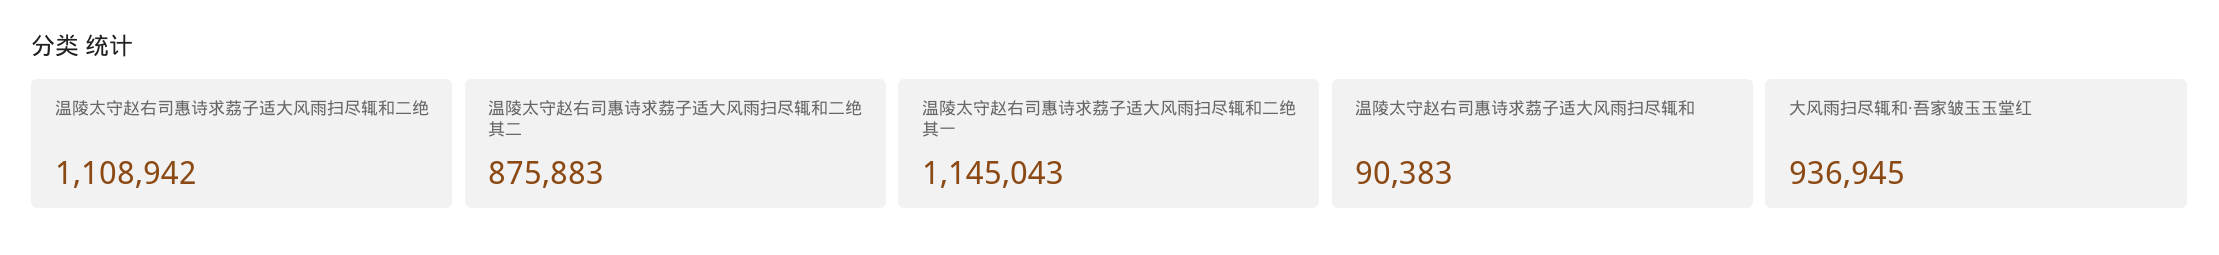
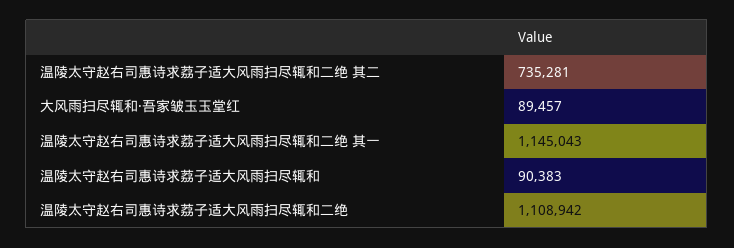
  {
    "温陵太守赵右司惠诗求荔子适大风雨扫尽辄和二绝": 1108942,
-   "温陵太守赵右司惠诗求荔子适大风雨扫尽辄和二绝 其二": 875883,
+   "温陵太守赵右司惠诗求荔子适大风雨扫尽辄和二绝 其二": 735281,
    "温陵太守赵右司惠诗求荔子适大风雨扫尽辄和二绝 其一": 1145043,
    "温陵太守赵右司惠诗求荔子适大风雨扫尽辄和": 90383,
-   "大风雨扫尽辄和·吾家皱玉玉堂红": 936945
+   "大风雨扫尽辄和·吾家皱玉玉堂红": 89457
  }

